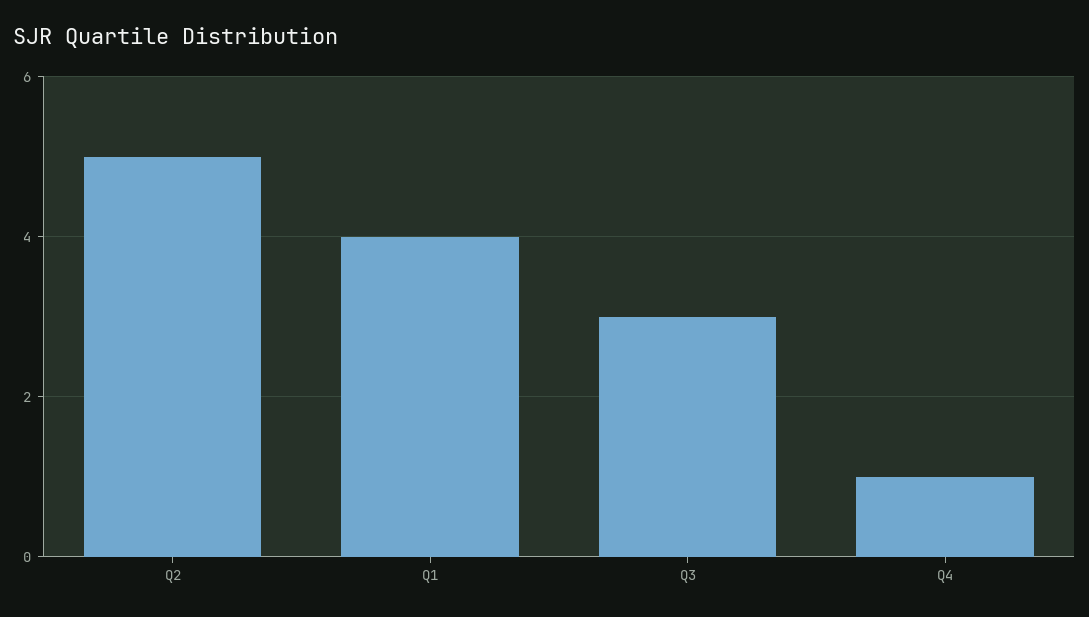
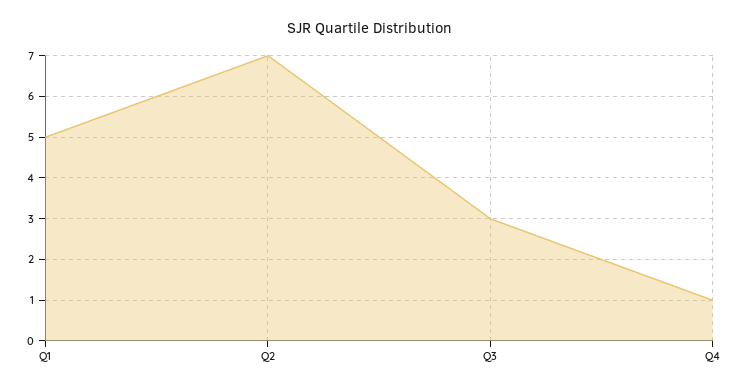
  {
-   "Q2": 5,
+   "Q2": 7,
-   "Q1": 4,
+   "Q1": 5,
    "Q3": 3,
    "Q4": 1
  }

